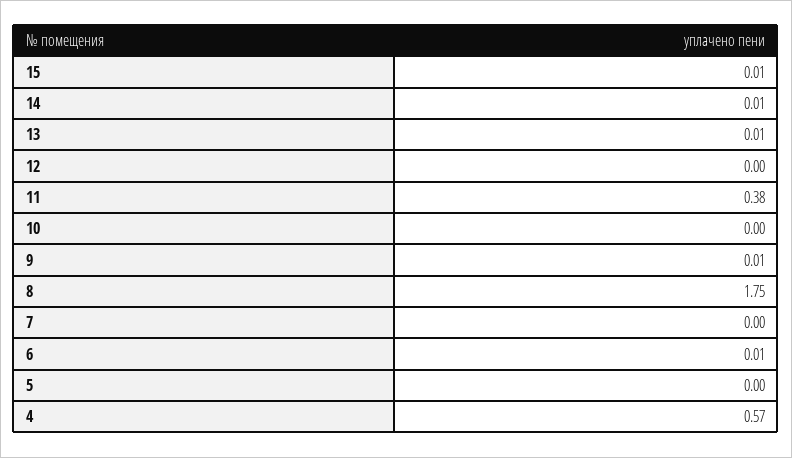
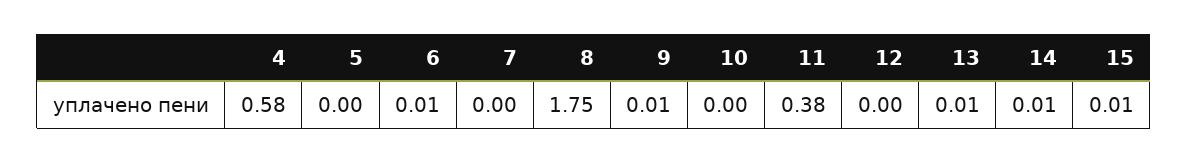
  {
    "15": 0.01,
    "14": 0.01,
    "13": 0.01,
    "12": 0,
    "11": 0.38,
    "10": 0,
    "9": 0.01,
    "8": 1.75,
    "7": 0,
    "6": 0.01,
    "5": 0,
-   "4": 0.57
+   "4": 0.58
  }

